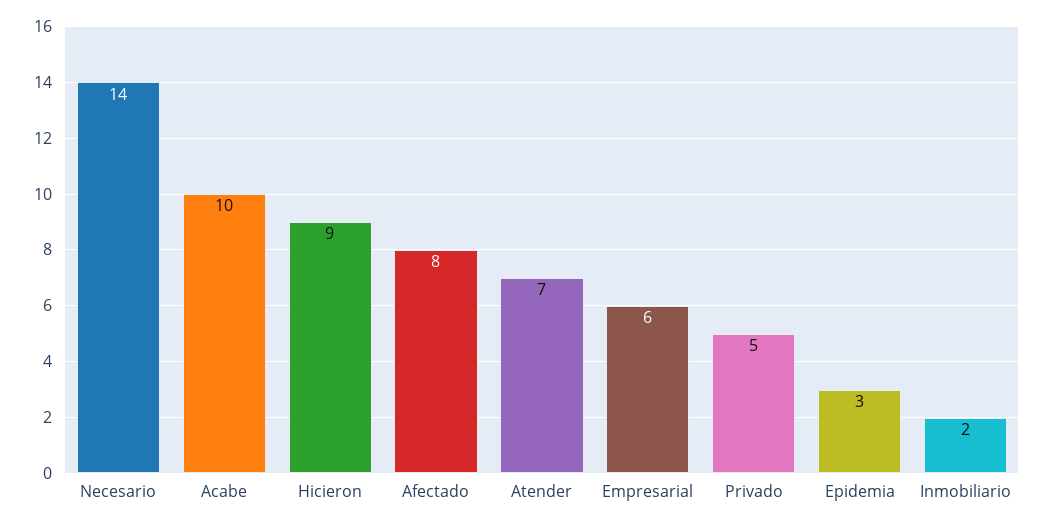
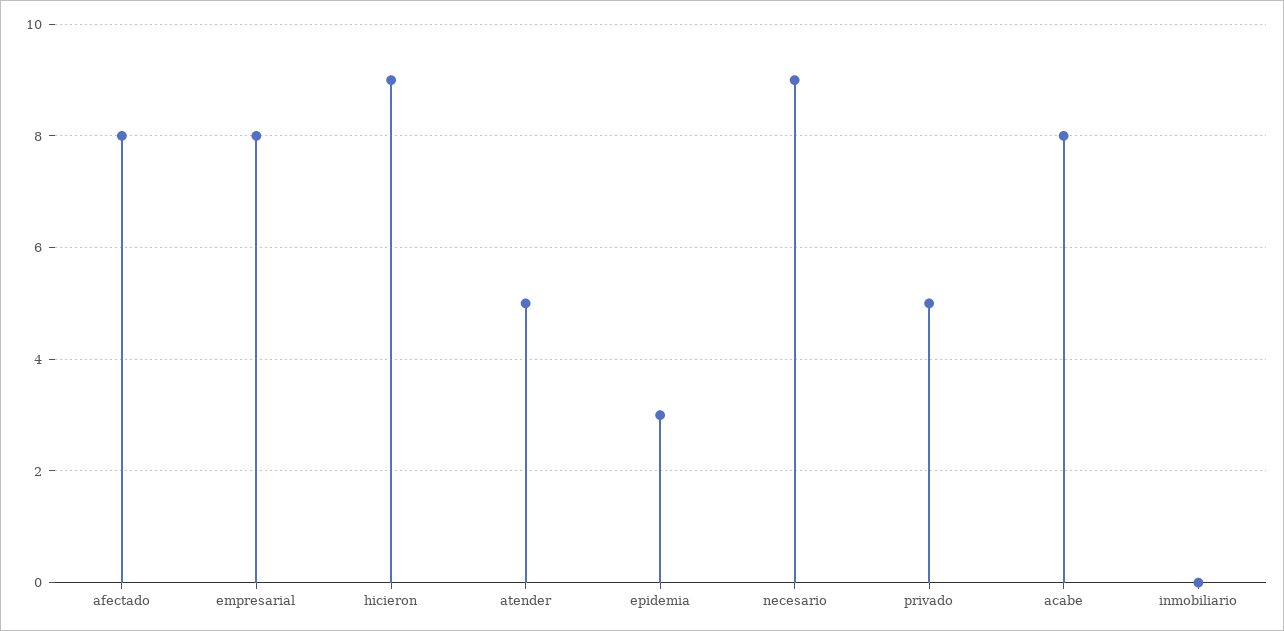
  {
-   "Necesario": 14,
+   "Necesario": 9,
-   "Acabe": 10,
+   "Acabe": 8,
    "Hicieron": 9,
    "Afectado": 8,
-   "Atender": 7,
+   "Atender": 5,
-   "Empresarial": 6,
+   "Empresarial": 8,
    "Privado": 5,
    "Epidemia": 3,
-   "Inmobiliario": 2
+   "Inmobiliario": 0
  }

